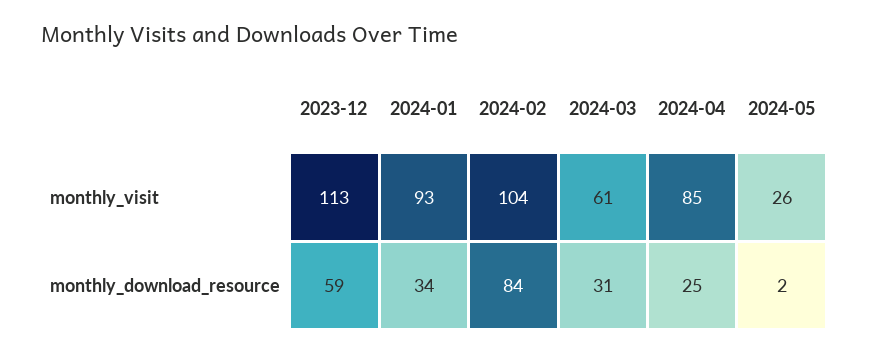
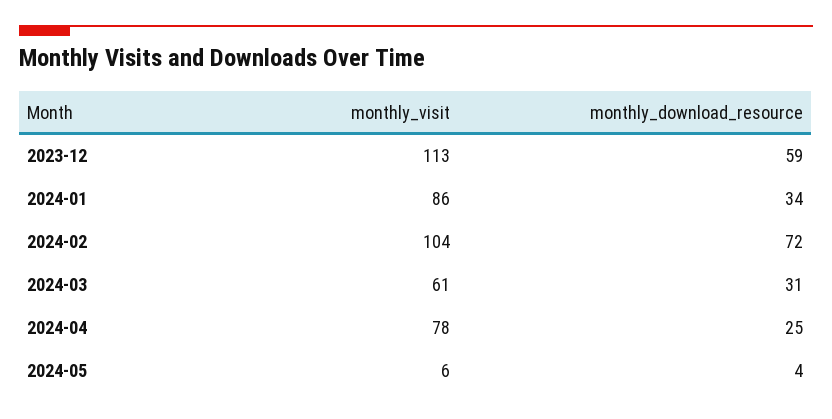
  {
    "2023-12": {
      "monthly_visit": 113,
      "monthly_download_resource": 59
    },
    "2024-01": {
-     "monthly_visit": 93,
+     "monthly_visit": 86,
      "monthly_download_resource": 34
    },
    "2024-02": {
      "monthly_visit": 104,
-     "monthly_download_resource": 84
+     "monthly_download_resource": 72
    },
    "2024-03": {
      "monthly_visit": 61,
      "monthly_download_resource": 31
    },
    "2024-04": {
-     "monthly_visit": 85,
+     "monthly_visit": 78,
      "monthly_download_resource": 25
    },
    "2024-05": {
-     "monthly_visit": 26,
+     "monthly_visit": 6,
-     "monthly_download_resource": 2
+     "monthly_download_resource": 4
    }
  }

